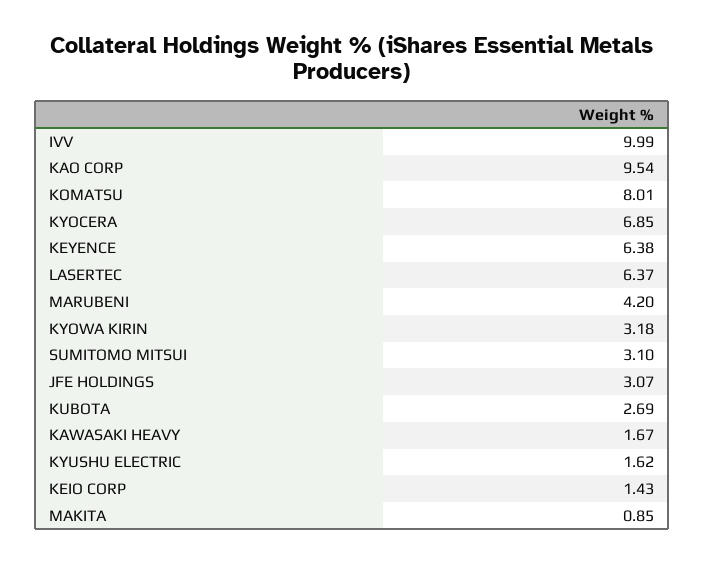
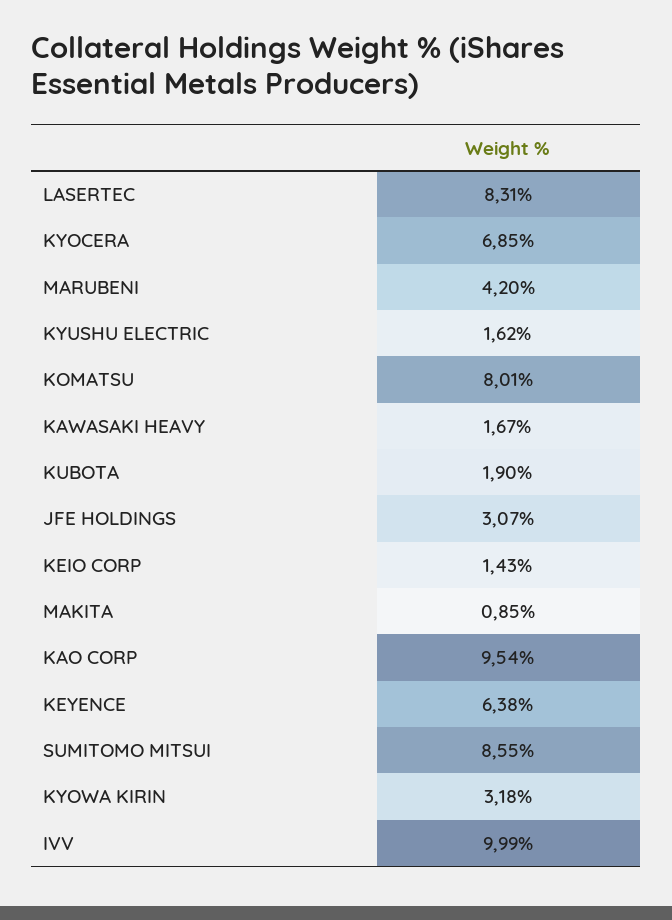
  {
    "IVV": 9.99,
    "KAO CORP": 9.54,
    "KOMATSU": 8.01,
    "KYOCERA": 6.85,
    "KEYENCE": 6.38,
-   "LASERTEC": 6.37,
+   "LASERTEC": 8.31,
    "MARUBENI": 4.2,
    "KYOWA KIRIN": 3.18,
-   "SUMITOMO MITSUI": 3.1,
+   "SUMITOMO MITSUI": 8.55,
    "JFE HOLDINGS": 3.07,
-   "KUBOTA": 2.69,
+   "KUBOTA": 1.9,
    "KAWASAKI HEAVY": 1.67,
    "KYUSHU ELECTRIC": 1.62,
    "KEIO CORP": 1.43,
    "MAKITA": 0.85
  }

